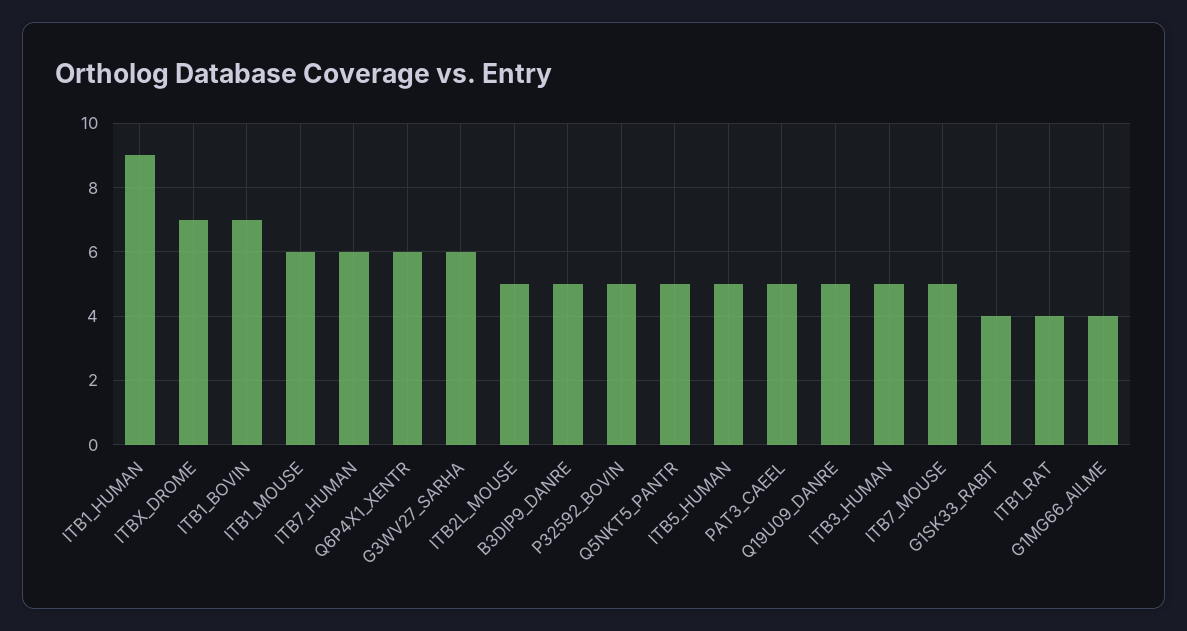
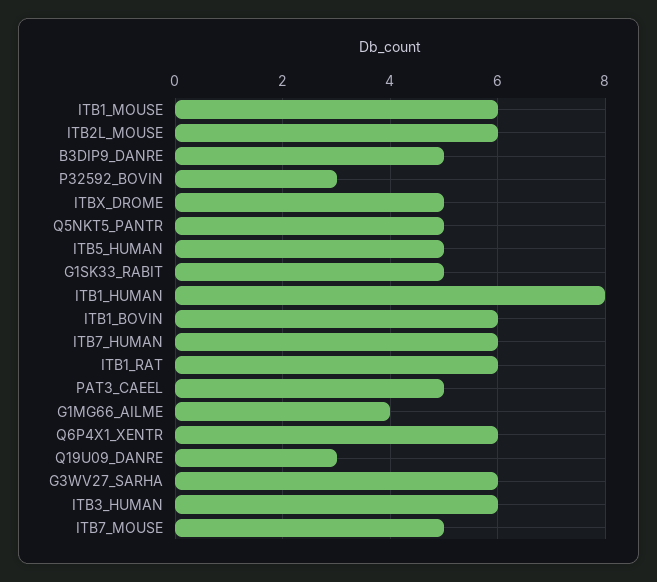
  {
-   "ITB1_HUMAN": 9,
+   "ITB1_HUMAN": 8,
-   "ITBX_DROME": 7,
+   "ITBX_DROME": 5,
-   "ITB1_BOVIN": 7,
+   "ITB1_BOVIN": 6,
    "ITB1_MOUSE": 6,
    "ITB7_HUMAN": 6,
    "Q6P4X1_XENTR": 6,
    "G3WV27_SARHA": 6,
-   "ITB2L_MOUSE": 5,
+   "ITB2L_MOUSE": 6,
    "B3DIP9_DANRE": 5,
-   "P32592_BOVIN": 5,
+   "P32592_BOVIN": 3,
    "Q5NKT5_PANTR": 5,
    "ITB5_HUMAN": 5,
    "PAT3_CAEEL": 5,
-   "Q19U09_DANRE": 5,
+   "Q19U09_DANRE": 3,
-   "ITB3_HUMAN": 5,
+   "ITB3_HUMAN": 6,
    "ITB7_MOUSE": 5,
-   "G1SK33_RABIT": 4,
+   "G1SK33_RABIT": 5,
-   "ITB1_RAT": 4,
+   "ITB1_RAT": 6,
    "G1MG66_AILME": 4
  }

